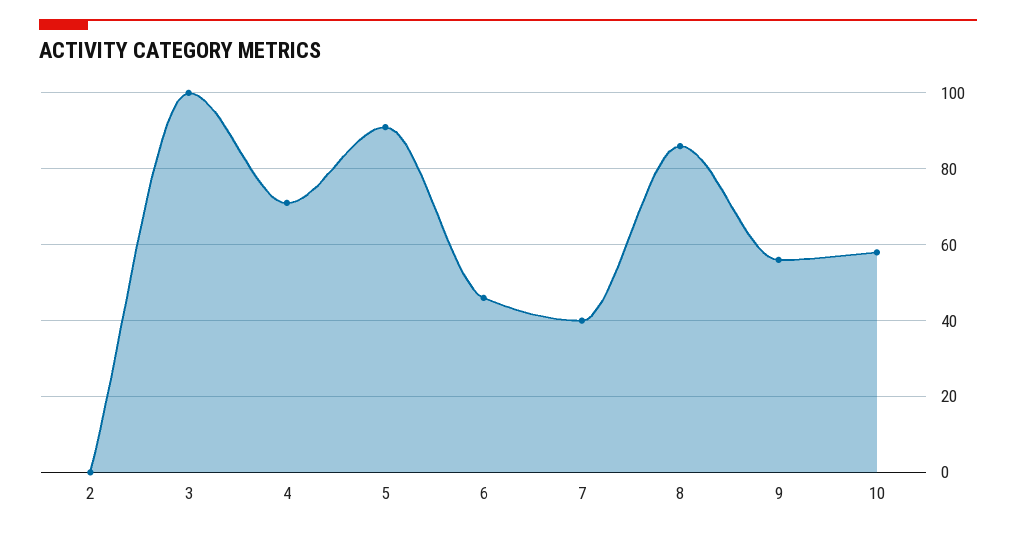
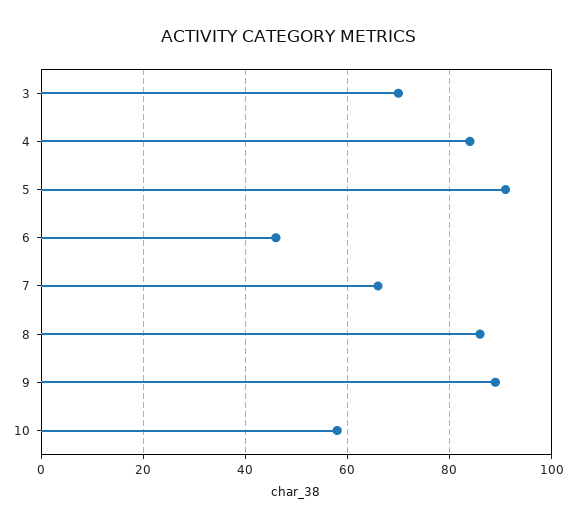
  {
-   "2": 0,
-   "3": 100,
+   "3": 70,
-   "4": 70,
+   "4": 85,
    "5": 90,
    "6": 45,
-   "7": 40,
+   "7": 65,
    "8": 85,
-   "9": 55,
+   "9": 90,
    "10": 60
  }

